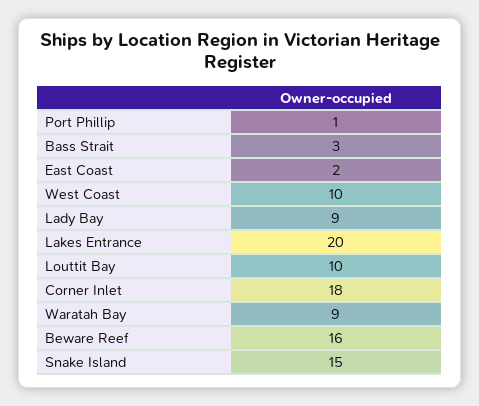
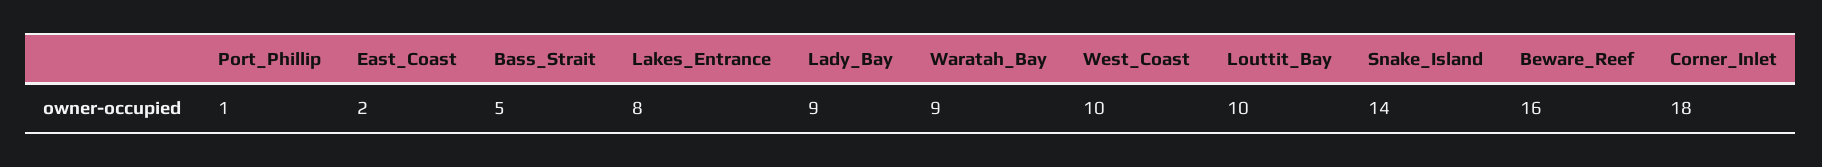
  {
    "Port Phillip": 1,
-   "Bass Strait": 3,
+   "Bass Strait": 5,
    "East Coast": 2,
    "West Coast": 10,
    "Lady Bay": 9,
-   "Lakes Entrance": 20,
+   "Lakes Entrance": 8,
    "Louttit Bay": 10,
    "Corner Inlet": 18,
    "Waratah Bay": 9,
    "Beware Reef": 16,
-   "Snake Island": 15
+   "Snake Island": 14
  }

